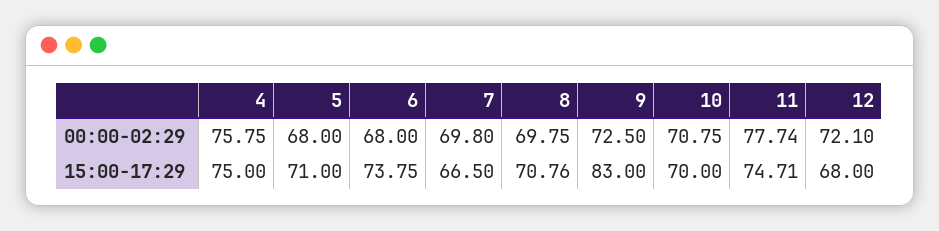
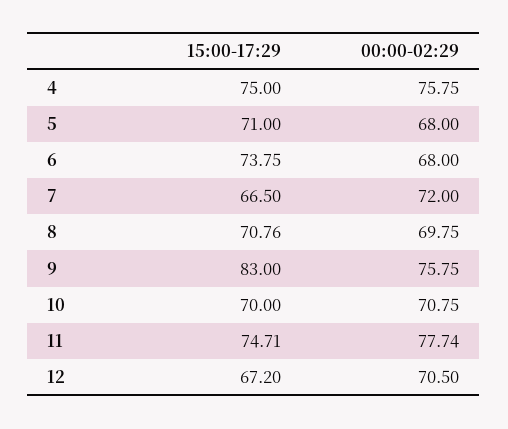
  {
    "4": {
      "00:00-02:29": 75.75,
      "15:00-17:29": 75
    },
    "5": {
      "00:00-02:29": 68,
      "15:00-17:29": 71
    },
    "6": {
      "00:00-02:29": 68,
      "15:00-17:29": 73.75
    },
    "7": {
-     "00:00-02:29": 69.8,
+     "00:00-02:29": 72,
      "15:00-17:29": 66.5
    },
    "8": {
      "00:00-02:29": 69.75,
      "15:00-17:29": 70.76
    },
    "9": {
-     "00:00-02:29": 72.5,
+     "00:00-02:29": 75.75,
      "15:00-17:29": 83
    },
    "10": {
      "00:00-02:29": 70.75,
      "15:00-17:29": 70
    },
    "11": {
      "00:00-02:29": 77.74,
      "15:00-17:29": 74.71
    },
    "12": {
-     "00:00-02:29": 72.1,
+     "00:00-02:29": 70.5,
-     "15:00-17:29": 68
+     "15:00-17:29": 67.2
    }
  }

